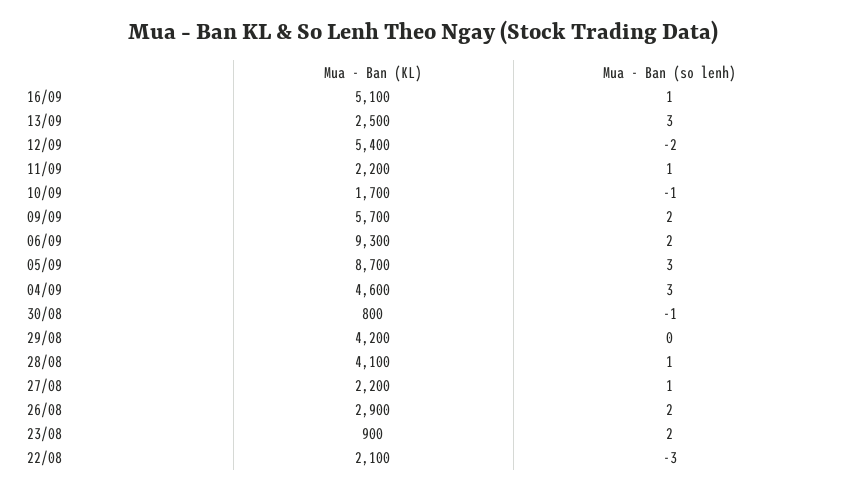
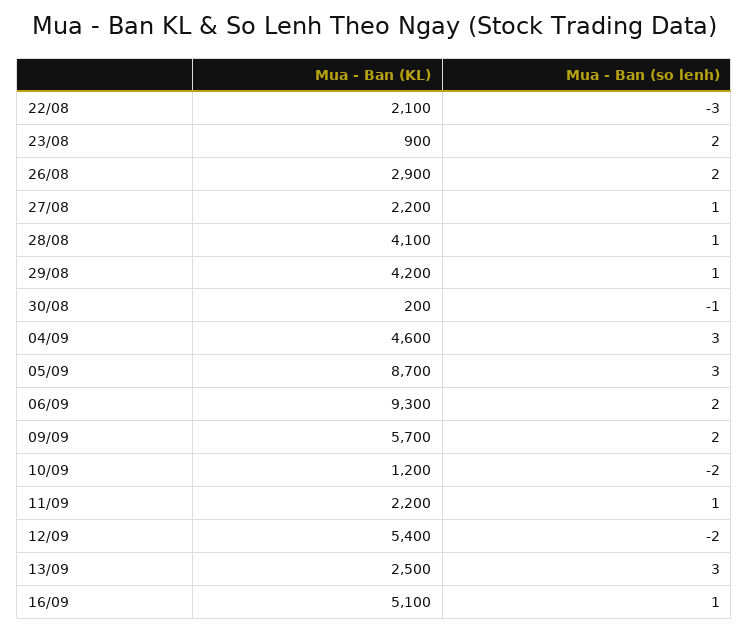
  {
    "Mua - Ban (KL)": {
      "16/09": 5100,
      "13/09": 2500,
      "12/09": 5400,
      "11/09": 2200,
-     "10/09": 1700,
+     "10/09": 1200,
      "09/09": 5700,
      "06/09": 9300,
      "05/09": 8700,
      "04/09": 4600,
-     "30/08": 800,
+     "30/08": 200,
      "29/08": 4200,
      "28/08": 4100,
      "27/08": 2200,
      "26/08": 2900,
      "23/08": 900,
      "22/08": 2100
    },
    "Mua - Ban (so lenh)": {
      "16/09": 1,
      "13/09": 3,
      "12/09": -2,
      "11/09": 1,
-     "10/09": -1,
+     "10/09": -2,
      "09/09": 2,
      "06/09": 2,
      "05/09": 3,
      "04/09": 3,
      "30/08": -1,
-     "29/08": 0,
+     "29/08": 1,
      "28/08": 1,
      "27/08": 1,
      "26/08": 2,
      "23/08": 2,
      "22/08": -3
    }
  }

